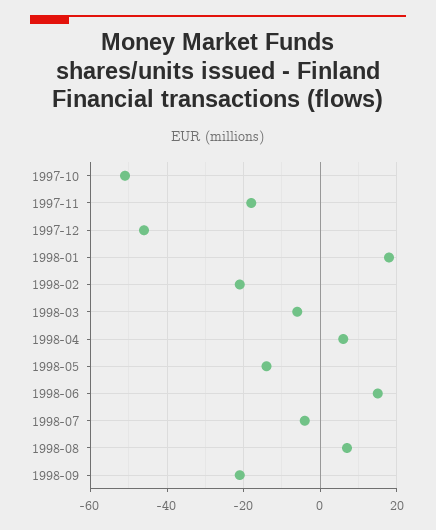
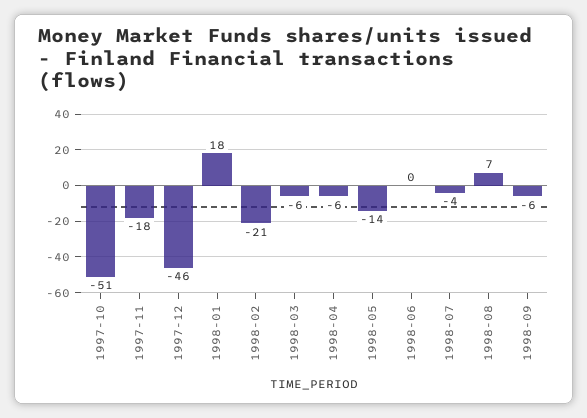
  {
    "1997-10": -51,
    "1997-11": -18,
    "1997-12": -46,
    "1998-01": 18,
    "1998-02": -21,
    "1998-03": -6,
-   "1998-04": 5,
+   "1998-04": -6,
    "1998-05": -14,
-   "1998-06": 15,
+   "1998-06": 0,
    "1998-07": -4,
    "1998-08": 7,
-   "1998-09": -20
+   "1998-09": -6
  }

